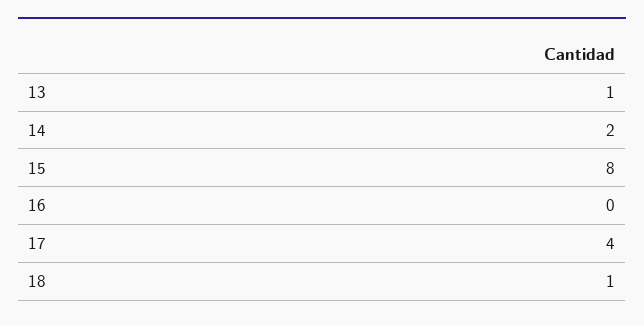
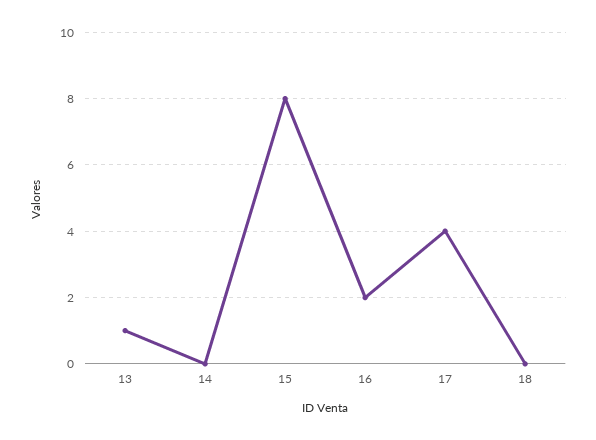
  {
    "13": 1,
-   "14": 2,
+   "14": 0,
    "15": 8,
-   "16": 0,
+   "16": 2,
    "17": 4,
-   "18": 1
+   "18": 0
  }

